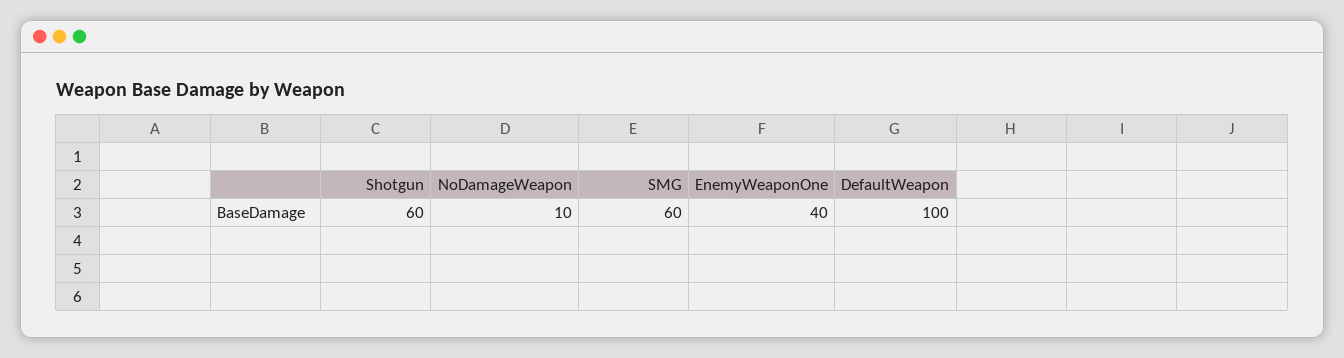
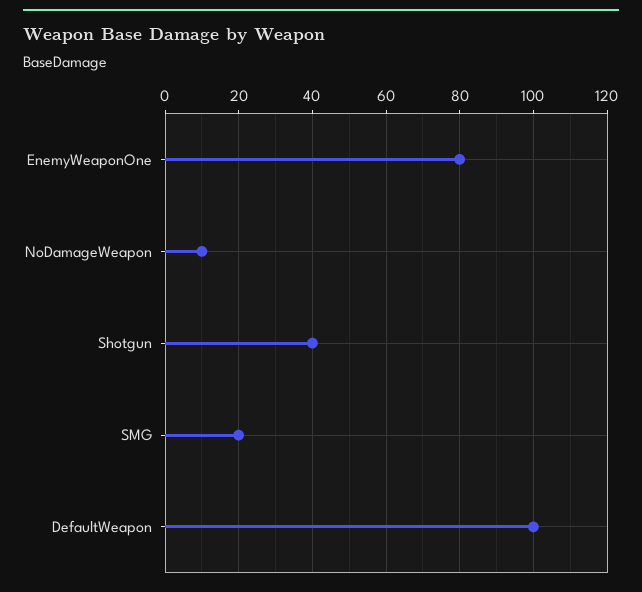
  {
-   "Shotgun": 60,
+   "Shotgun": 40,
    "NoDamageWeapon": 10,
-   "SMG": 60,
+   "SMG": 20,
-   "EnemyWeaponOne": 40,
+   "EnemyWeaponOne": 80,
    "DefaultWeapon": 100
  }

